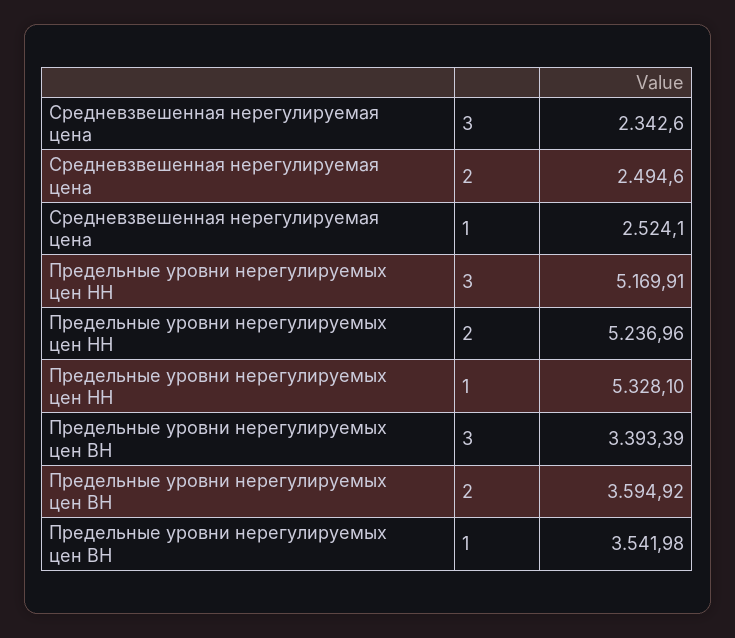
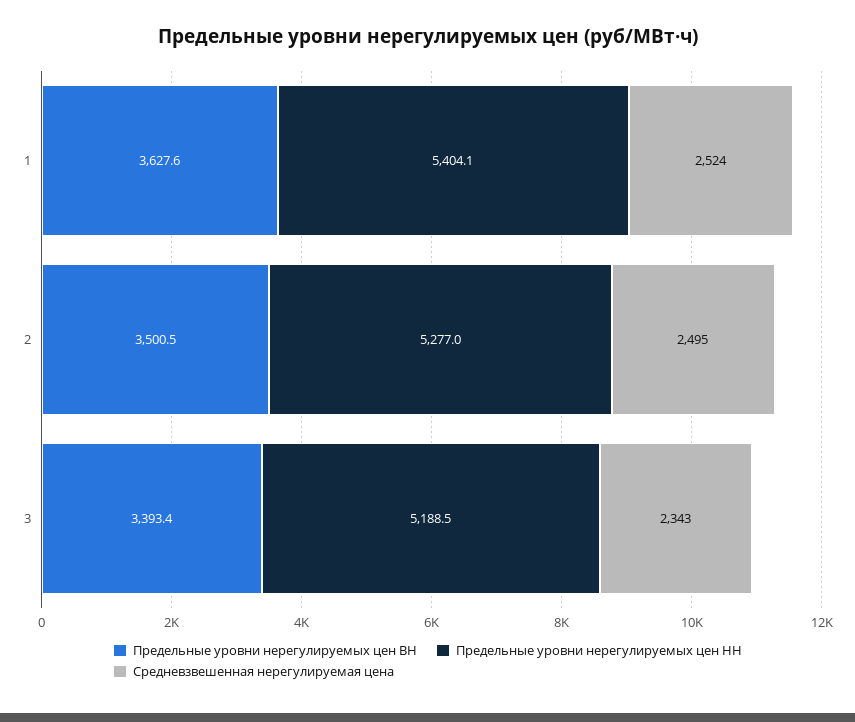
  {
    "Средневзвешенная нерегулируемая цена": {
      "3": 2342.6,
      "2": 2494.6,
      "1": 2524.1
    },
    "Предельные уровни нерегулируемых цен НН": {
-     "3": 5169.91,
+     "3": 5188.5,
-     "2": 5236.96,
+     "2": 5277,
-     "1": 5328.1
+     "1": 5404.1
    },
    "Предельные уровни нерегулируемых цен ВН": {
      "3": 3393.39,
-     "2": 3594.92,
+     "2": 3500.5,
-     "1": 3541.98
+     "1": 3627.6
    }
  }

